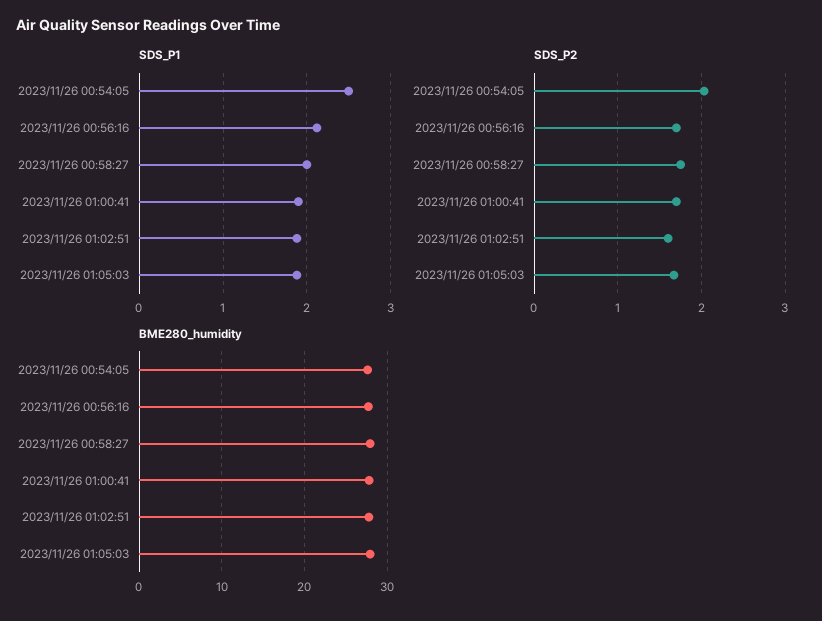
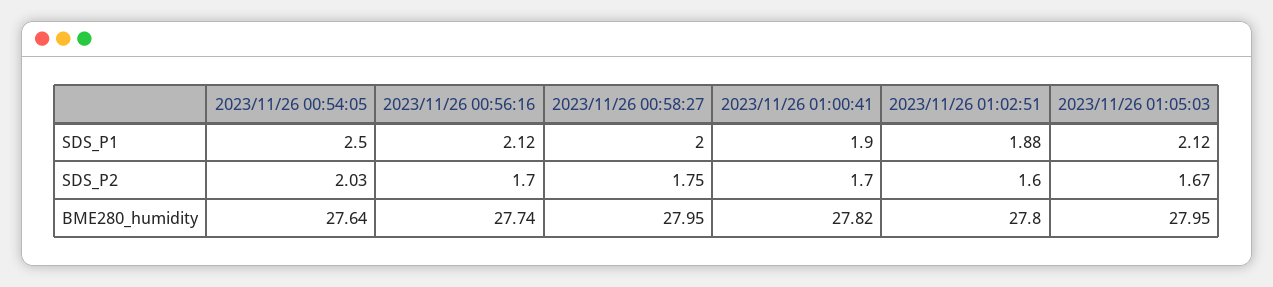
  {
    "SDS_P1": {
      "2023/11/26 00:54:05": 2.5,
      "2023/11/26 00:56:16": 2.12,
      "2023/11/26 00:58:27": 2,
      "2023/11/26 01:00:41": 1.9,
      "2023/11/26 01:02:51": 1.88,
-     "2023/11/26 01:05:03": 1.9
+     "2023/11/26 01:05:03": 2.12
    },
    "SDS_P2": {
      "2023/11/26 00:54:05": 2.03,
      "2023/11/26 00:56:16": 1.7,
      "2023/11/26 00:58:27": 1.75,
      "2023/11/26 01:00:41": 1.7,
      "2023/11/26 01:02:51": 1.6,
      "2023/11/26 01:05:03": 1.67
    },
    "BME280_humidity": {
      "2023/11/26 00:54:05": 27.64,
      "2023/11/26 00:56:16": 27.74,
      "2023/11/26 00:58:27": 27.95,
      "2023/11/26 01:00:41": 27.82,
      "2023/11/26 01:02:51": 27.8,
      "2023/11/26 01:05:03": 27.95
    }
  }

